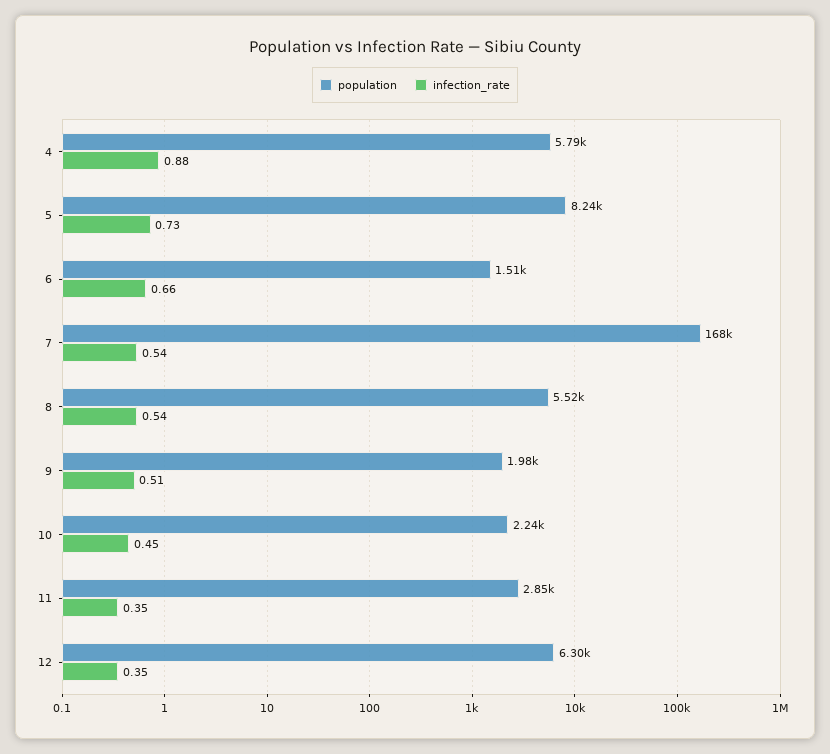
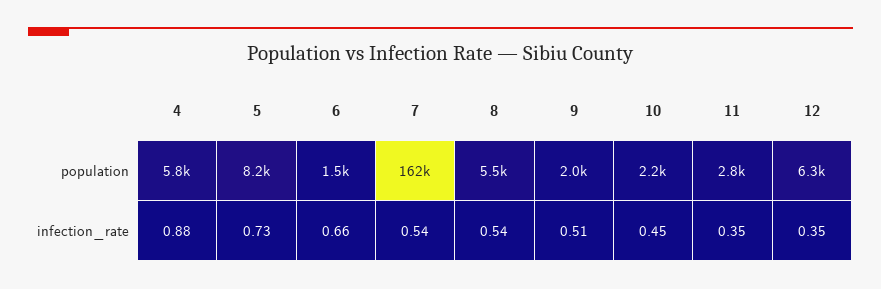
  {
    "population": {
      "4": 5790,
      "5": 8240,
      "6": 1510,
-     "7": 168000,
+     "7": 162000,
      "8": 5520,
      "9": 1980,
      "10": 2240,
      "11": 2850,
      "12": 6300
    },
    "infection_rate": {
      "4": 0.88,
      "5": 0.73,
      "6": 0.66,
      "7": 0.54,
      "8": 0.54,
      "9": 0.51,
      "10": 0.45,
      "11": 0.35,
      "12": 0.35
    }
  }

